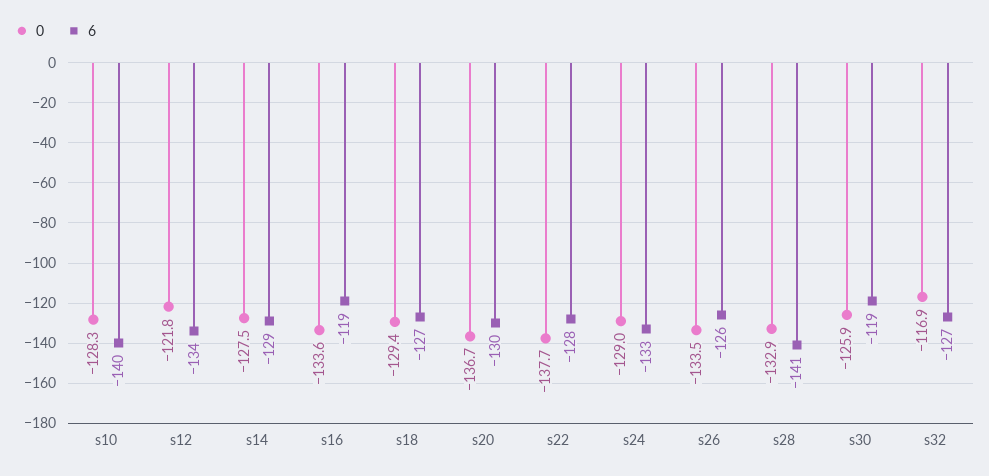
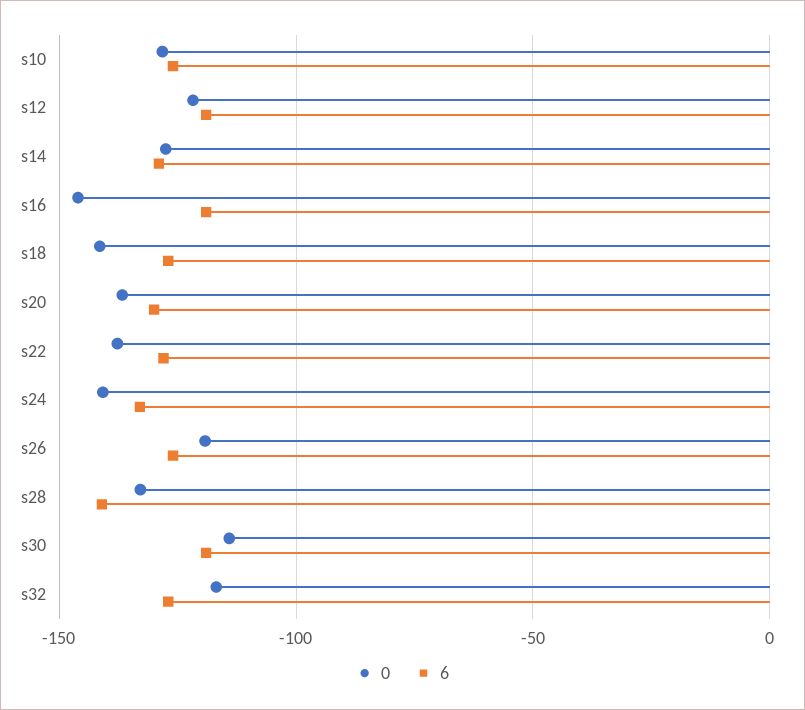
  {
    "0": {
      "s10": -128.3,
      "s12": -121.8,
      "s14": -127.5,
-     "s16": -133.6,
+     "s16": -145,
-     "s18": -129.4,
+     "s18": -140,
      "s20": -136.7,
      "s22": -137.7,
-     "s24": -129,
+     "s24": -140,
-     "s26": -133.5,
+     "s26": -120,
      "s28": -132.9,
-     "s30": -125.9,
+     "s30": -115,
      "s32": -116.9
    },
    "6": {
-     "s10": -140,
+     "s10": -125,
-     "s12": -134,
+     "s12": -120,
      "s14": -129,
      "s16": -119,
      "s18": -127,
      "s20": -130,
      "s22": -128,
      "s24": -133,
      "s26": -126,
      "s28": -141,
      "s30": -119,
      "s32": -127
    }
  }

